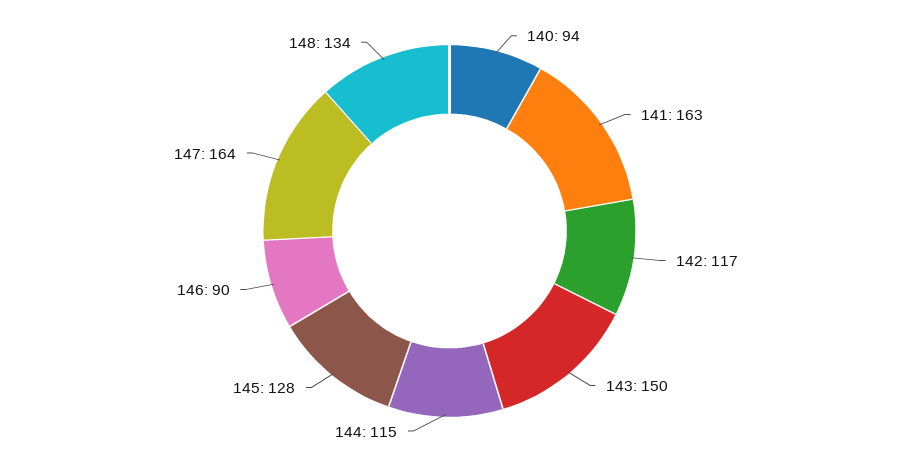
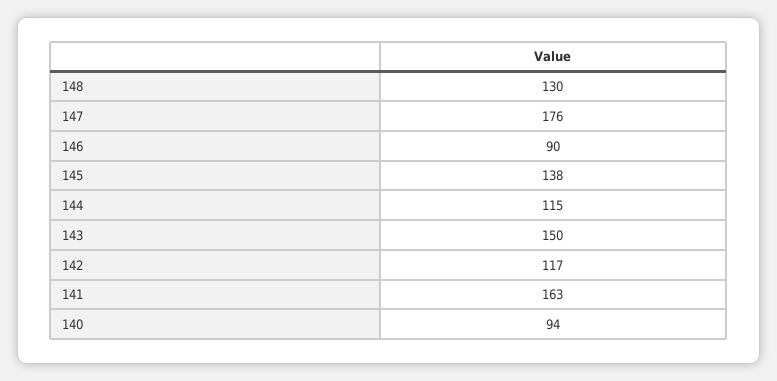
  {
    "140": 94,
    "141": 163,
    "142": 117,
    "143": 150,
    "144": 115,
-   "145": 128,
+   "145": 138,
    "146": 90,
-   "147": 164,
+   "147": 176,
-   "148": 134
+   "148": 130
  }

